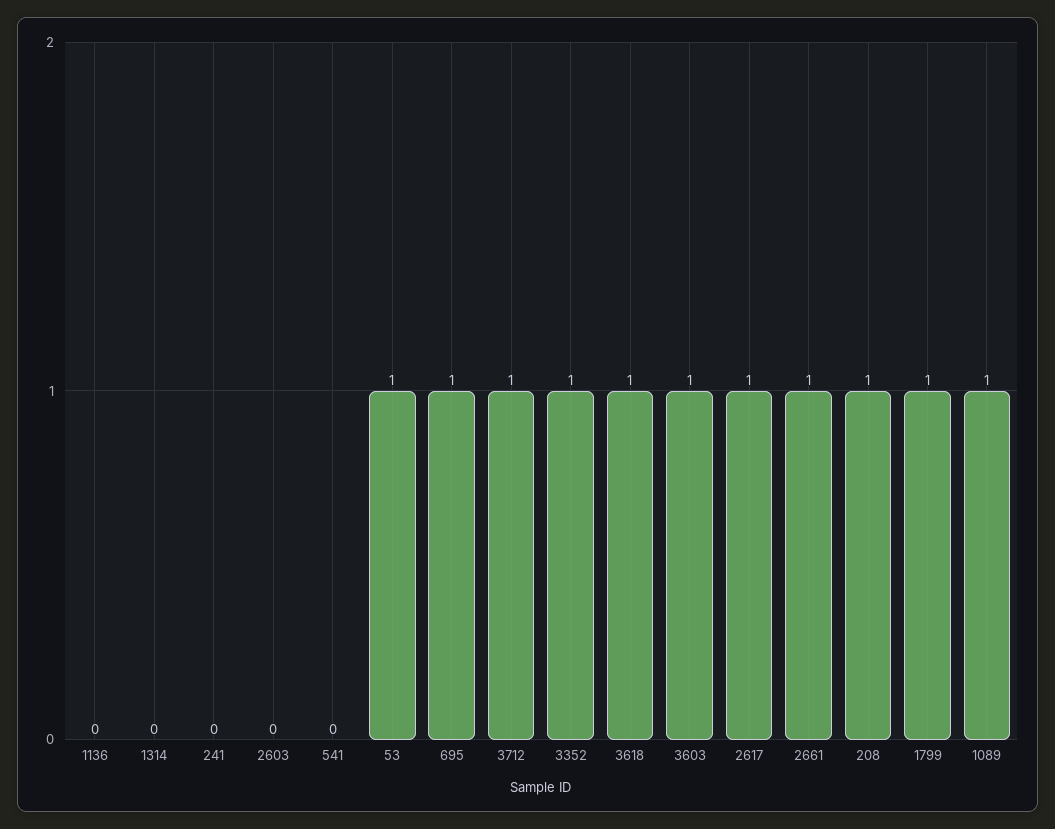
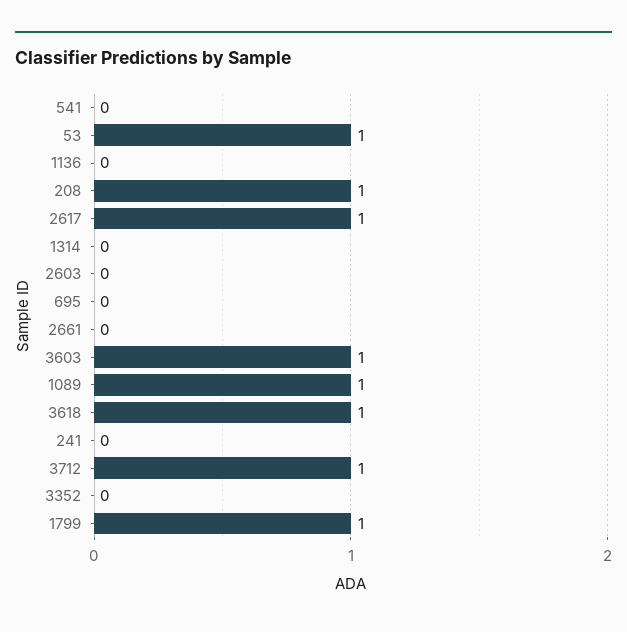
  {
    "1136": 0,
    "1314": 0,
    "241": 0,
    "2603": 0,
    "541": 0,
    "53": 1,
-   "695": 1,
+   "695": 0,
    "3712": 1,
-   "3352": 1,
+   "3352": 0,
    "3618": 1,
    "3603": 1,
    "2617": 1,
-   "2661": 1,
+   "2661": 0,
    "208": 1,
    "1799": 1,
    "1089": 1
  }

